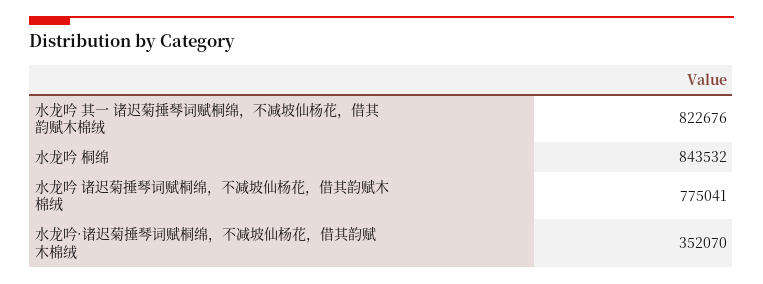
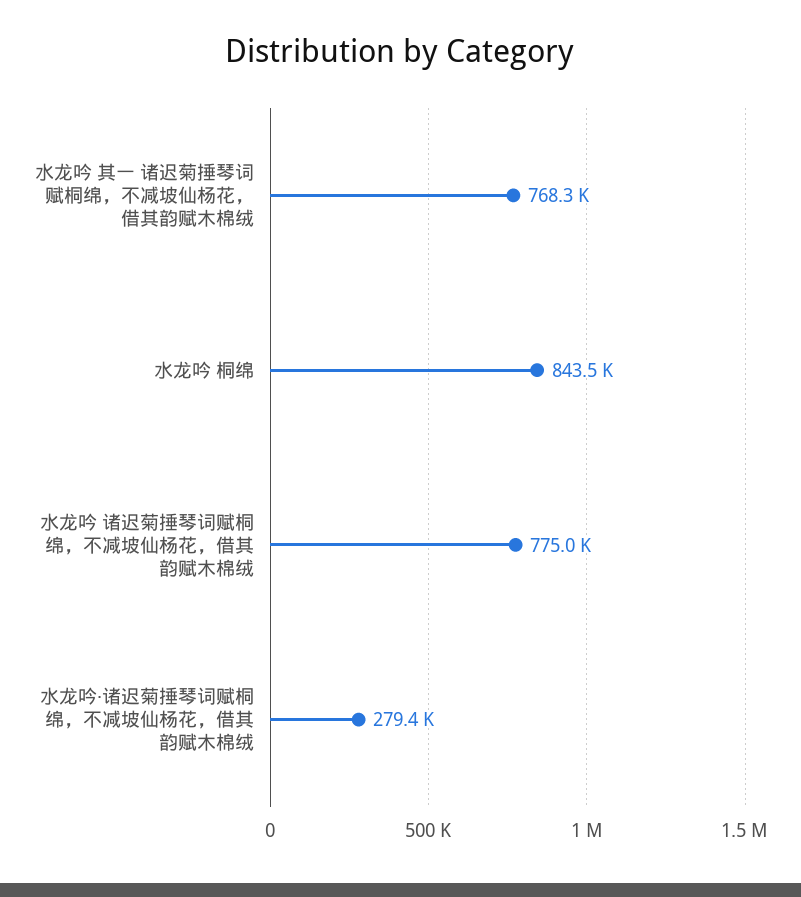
  {
-   "水龙吟 其一 诸迟菊捶琴词赋桐绵，不减坡仙杨花，借其韵赋木棉绒": 822676,
+   "水龙吟 其一 诸迟菊捶琴词赋桐绵，不减坡仙杨花，借其韵赋木棉绒": 768300,
    "水龙吟 桐绵": 843532,
    "水龙吟 诸迟菊捶琴词赋桐绵，不减坡仙杨花，借其韵赋木棉绒": 775041,
-   "水龙吟·诸迟菊捶琴词赋桐绵，不减坡仙杨花，借其韵赋木棉绒": 352070
+   "水龙吟·诸迟菊捶琴词赋桐绵，不减坡仙杨花，借其韵赋木棉绒": 279400
  }

